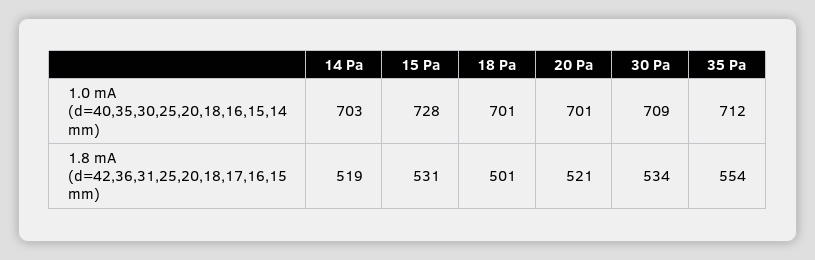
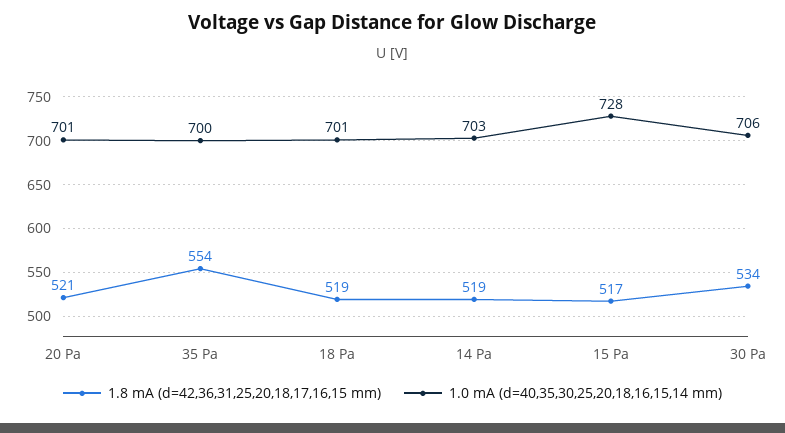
  {
    "1.0 mA (d=40,35,30,25,20,18,16,15,14 mm)": {
      "14 Pa": 703,
      "15 Pa": 728,
      "18 Pa": 701,
      "20 Pa": 701,
-     "30 Pa": 709,
+     "30 Pa": 706,
-     "35 Pa": 712
+     "35 Pa": 700
    },
    "1.8 mA (d=42,36,31,25,20,18,17,16,15 mm)": {
      "14 Pa": 519,
-     "15 Pa": 531,
+     "15 Pa": 517,
-     "18 Pa": 501,
+     "18 Pa": 519,
      "20 Pa": 521,
      "30 Pa": 534,
      "35 Pa": 554
    }
  }

